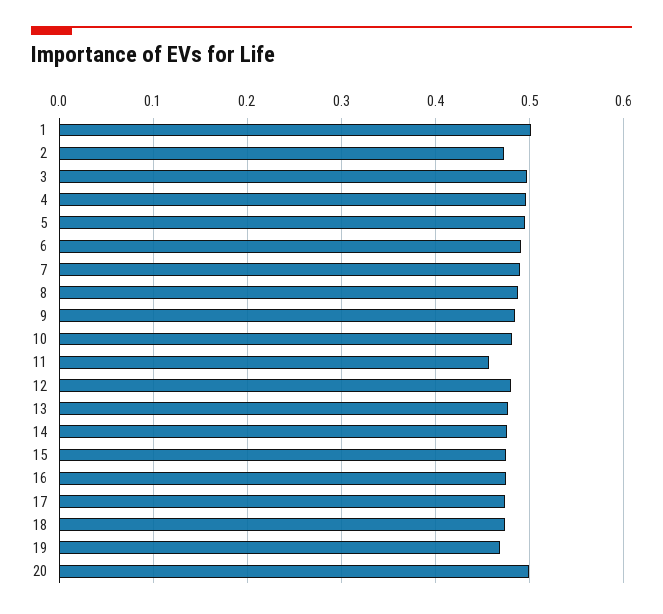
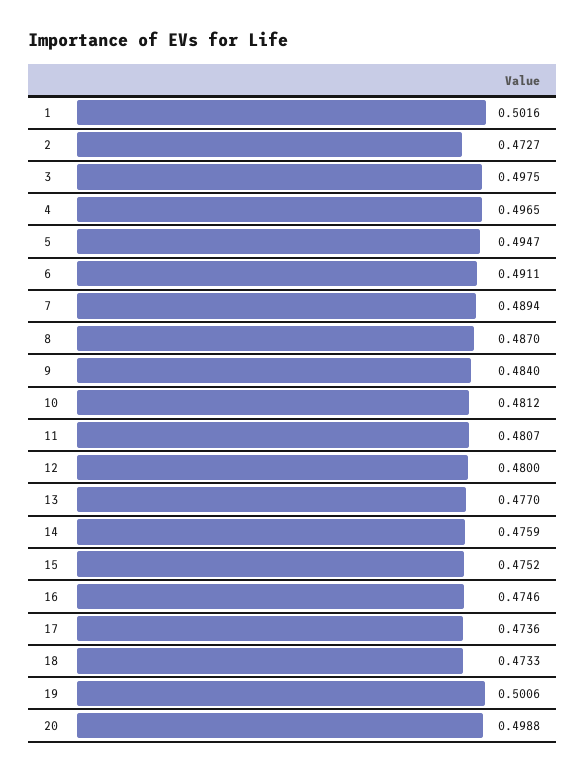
  {
    "1": 0.5016,
    "2": 0.4727,
    "3": 0.4975,
    "4": 0.4965,
    "5": 0.4947,
    "6": 0.4911,
    "7": 0.4894,
    "8": 0.487,
    "9": 0.484,
    "10": 0.4812,
-   "11": 0.46,
+   "11": 0.4807,
    "12": 0.48,
    "13": 0.477,
    "14": 0.4759,
    "15": 0.4752,
    "16": 0.4746,
    "17": 0.4736,
    "18": 0.4733,
-   "19": 0.47,
+   "19": 0.5006,
    "20": 0.4988
  }

